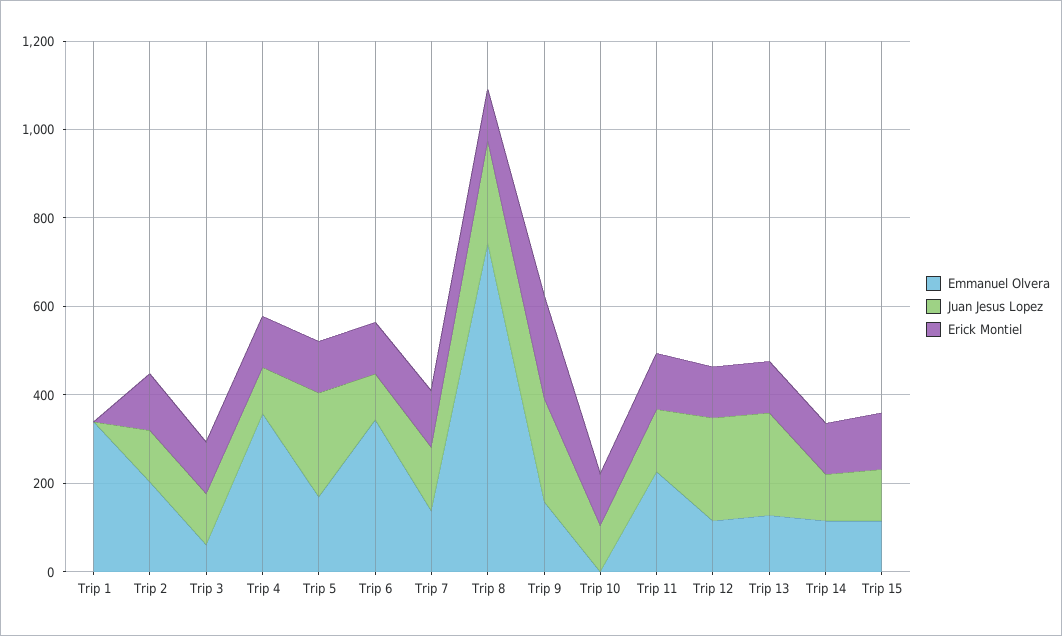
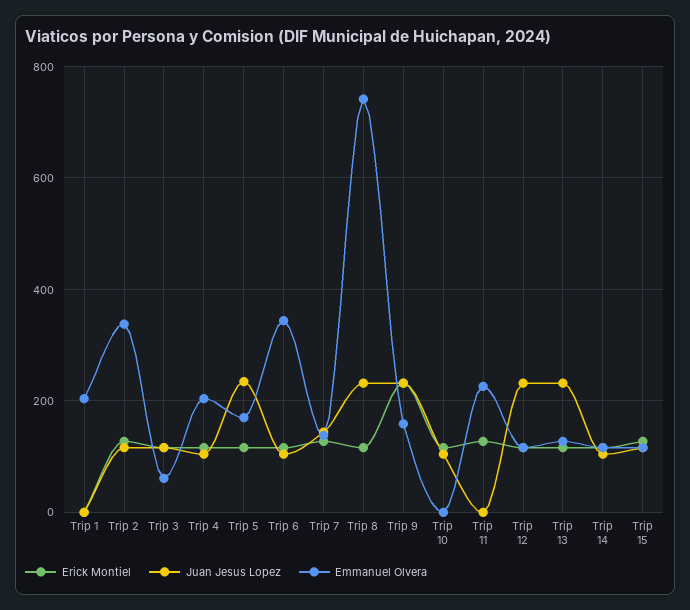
  {
    "Emmanuel Olvera": {
-     "Trip 1": 350,
+     "Trip 1": 200,
-     "Trip 2": 200,
+     "Trip 2": 340,
      "Trip 3": 60,
-     "Trip 4": 350,
+     "Trip 4": 200,
      "Trip 5": 180,
      "Trip 6": 340,
      "Trip 7": 140,
      "Trip 8": 740,
      "Trip 9": 160,
      "Trip 10": 0,
      "Trip 11": 220,
      "Trip 12": 120,
      "Trip 13": 120,
      "Trip 14": 120,
      "Trip 15": 120
    },
    "Juan Jesus Lopez": {
      "Trip 1": 0,
      "Trip 2": 120,
      "Trip 3": 120,
      "Trip 4": 100,
      "Trip 5": 240,
      "Trip 6": 100,
      "Trip 7": 140,
      "Trip 8": 240,
      "Trip 9": 240,
      "Trip 10": 100,
-     "Trip 11": 150,
+     "Trip 11": 0,
      "Trip 12": 240,
      "Trip 13": 240,
      "Trip 14": 100,
      "Trip 15": 120
    },
    "Erick Montiel": {
      "Trip 1": 0,
      "Trip 2": 120,
      "Trip 3": 120,
      "Trip 4": 120,
      "Trip 5": 120,
      "Trip 6": 120,
      "Trip 7": 120,
      "Trip 8": 120,
      "Trip 9": 240,
      "Trip 10": 120,
      "Trip 11": 120,
      "Trip 12": 120,
      "Trip 13": 120,
      "Trip 14": 120,
      "Trip 15": 120
    }
  }

